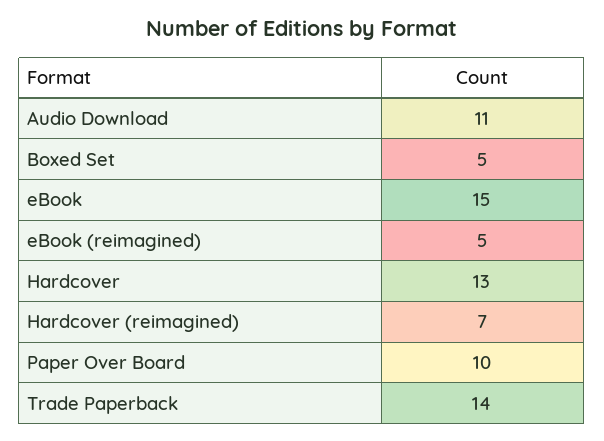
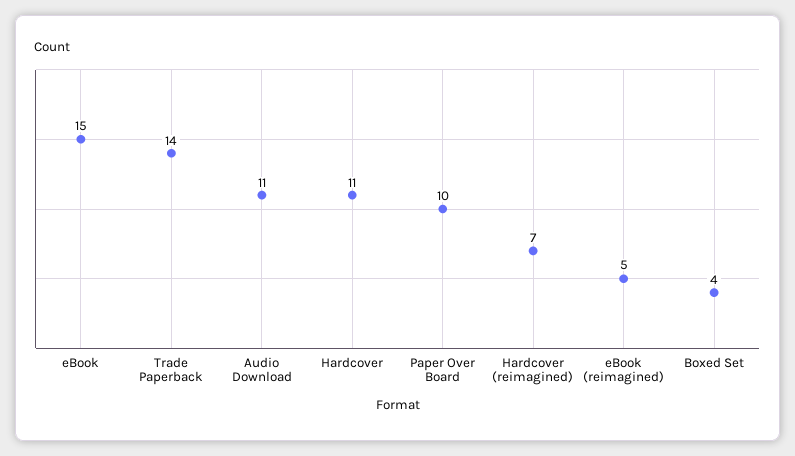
  {
    "Audio Download": 11,
-   "Boxed Set": 5,
+   "Boxed Set": 4,
    "eBook": 15,
    "eBook (reimagined)": 5,
-   "Hardcover": 13,
+   "Hardcover": 11,
    "Hardcover (reimagined)": 7,
    "Paper Over Board": 10,
    "Trade Paperback": 14
  }

